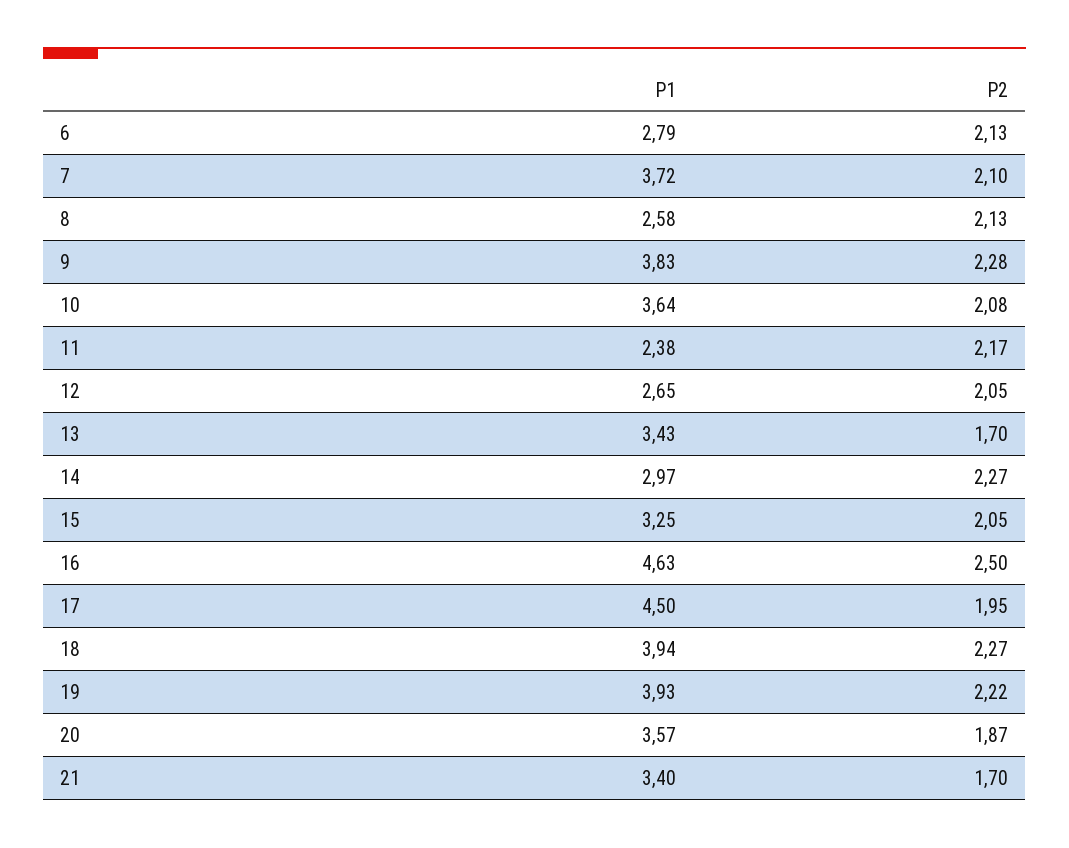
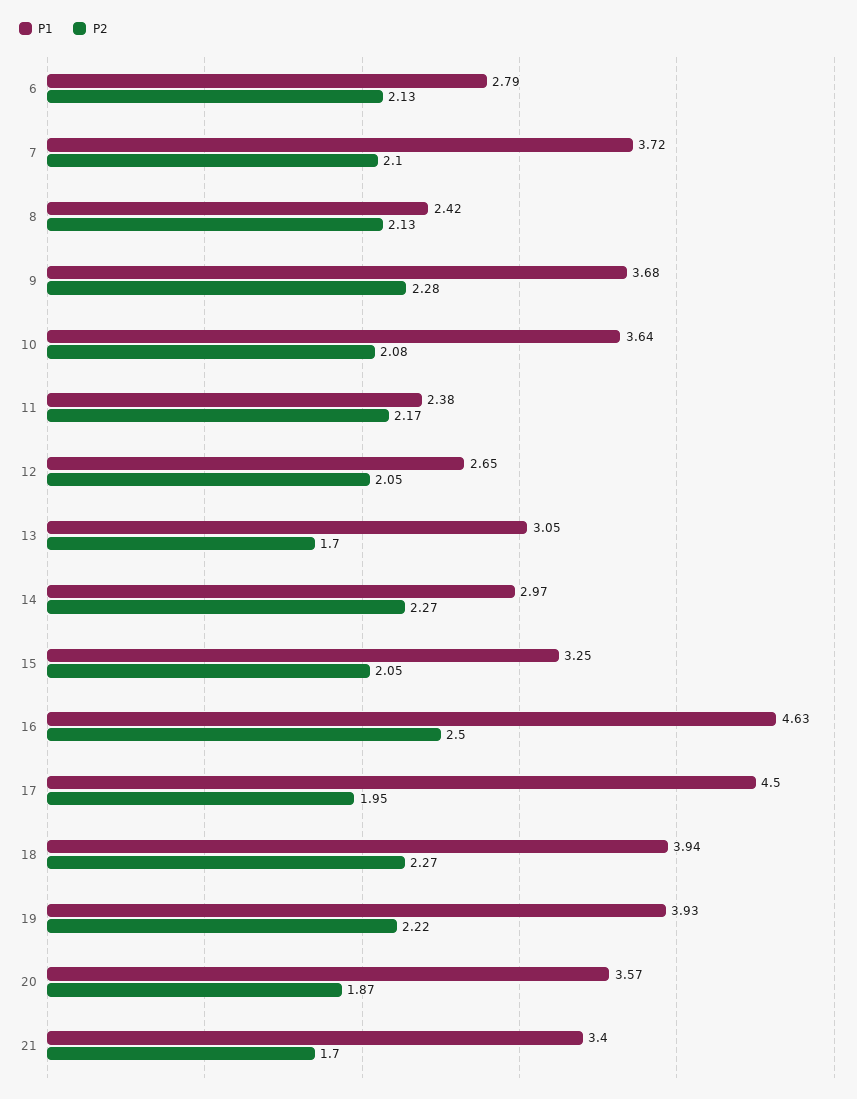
  {
    "P1": {
      "6": 2.79,
      "7": 3.72,
-     "8": 2.58,
+     "8": 2.42,
-     "9": 3.83,
+     "9": 3.68,
      "10": 3.64,
      "11": 2.38,
      "12": 2.65,
-     "13": 3.43,
+     "13": 3.05,
      "14": 2.97,
      "15": 3.25,
      "16": 4.63,
      "17": 4.5,
      "18": 3.94,
      "19": 3.93,
      "20": 3.57,
      "21": 3.4
    },
    "P2": {
      "6": 2.13,
      "7": 2.1,
      "8": 2.13,
      "9": 2.28,
      "10": 2.08,
      "11": 2.17,
      "12": 2.05,
      "13": 1.7,
      "14": 2.27,
      "15": 2.05,
      "16": 2.5,
      "17": 1.95,
      "18": 2.27,
      "19": 2.22,
      "20": 1.87,
      "21": 1.7
    }
  }

